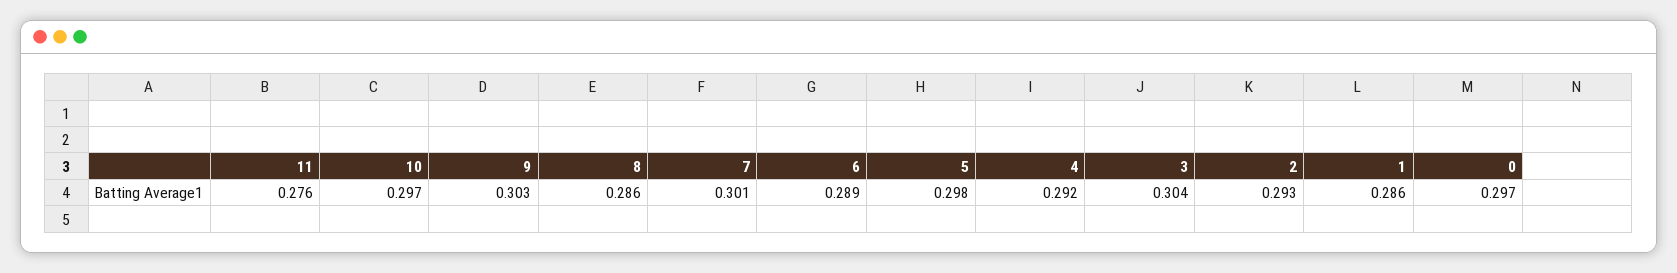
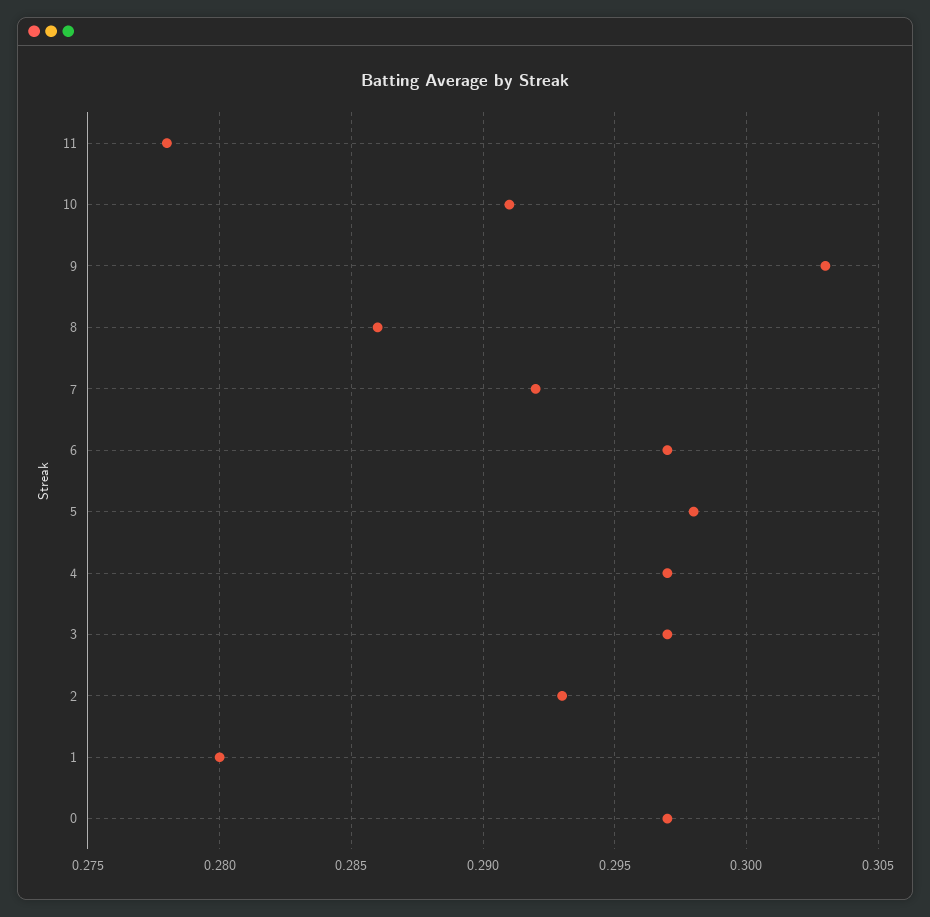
  {
-   "11": 0.276,
+   "11": 0.278,
-   "10": 0.297,
+   "10": 0.291,
    "9": 0.303,
    "8": 0.286,
-   "7": 0.301,
+   "7": 0.292,
-   "6": 0.289,
+   "6": 0.297,
    "5": 0.298,
-   "4": 0.292,
+   "4": 0.297,
-   "3": 0.304,
+   "3": 0.297,
    "2": 0.293,
-   "1": 0.286,
+   "1": 0.28,
    "0": 0.297
  }

